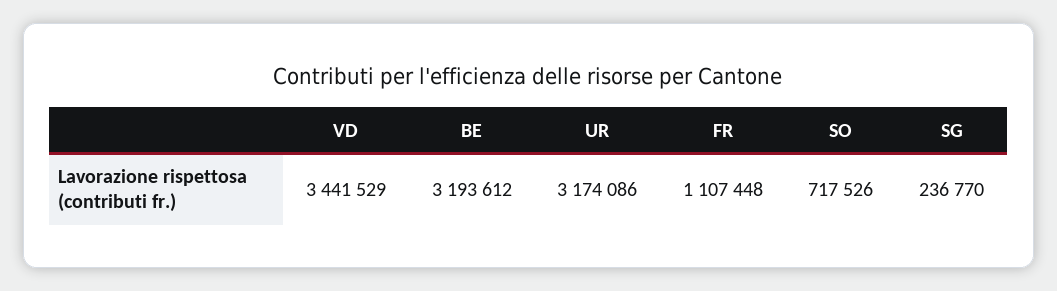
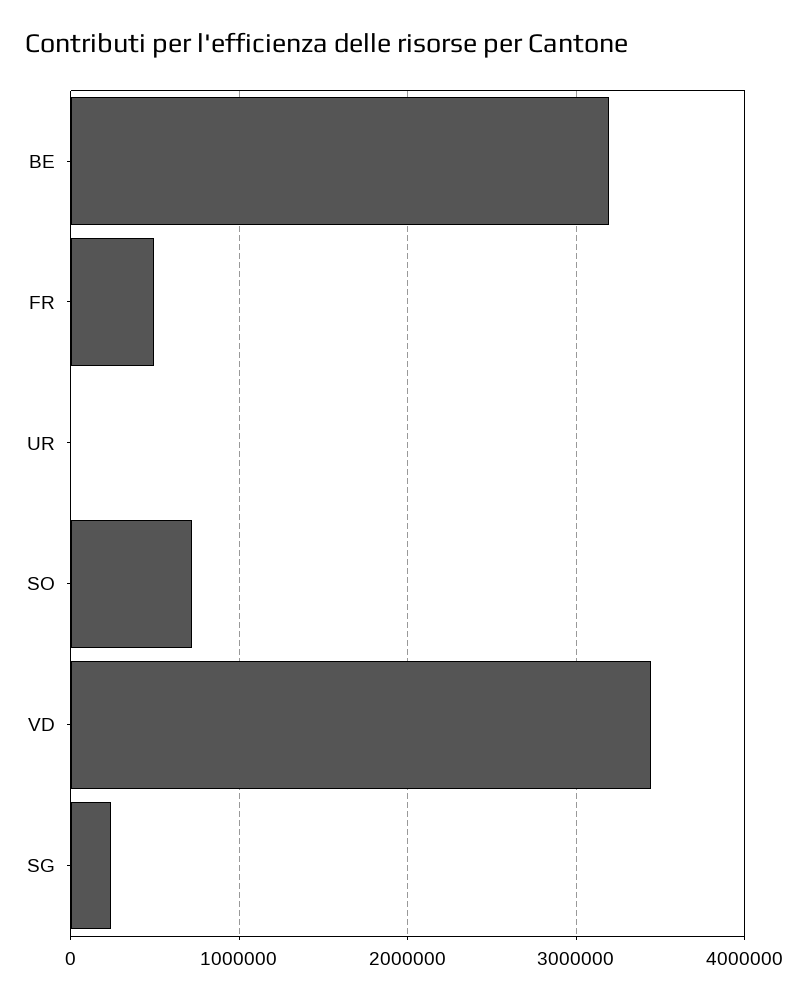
  {
    "VD": 3441529,
    "BE": 3193612,
-   "UR": 3174086,
+   "UR": 0,
-   "FR": 1107448,
+   "FR": 500000,
    "SO": 717526,
    "SG": 236770
  }

